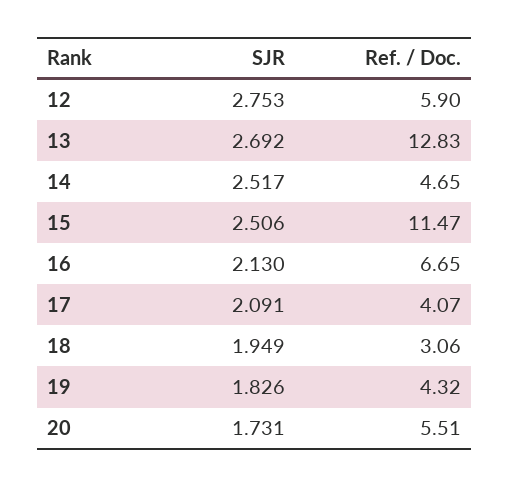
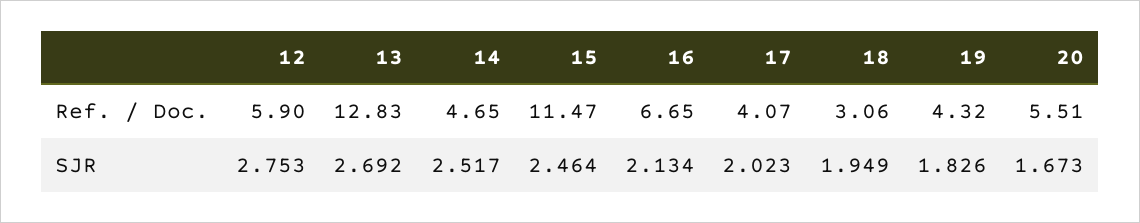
  {
    "SJR": {
      "12": 2.753,
      "13": 2.692,
      "14": 2.517,
-     "15": 2.506,
+     "15": 2.464,
-     "16": 2.13,
+     "16": 2.134,
-     "17": 2.091,
+     "17": 2.023,
      "18": 1.949,
      "19": 1.826,
-     "20": 1.731
+     "20": 1.673
    },
    "Ref. / Doc.": {
      "12": 5.9,
      "13": 12.83,
      "14": 4.65,
      "15": 11.47,
      "16": 6.65,
      "17": 4.07,
      "18": 3.06,
      "19": 4.32,
      "20": 5.51
    }
  }

